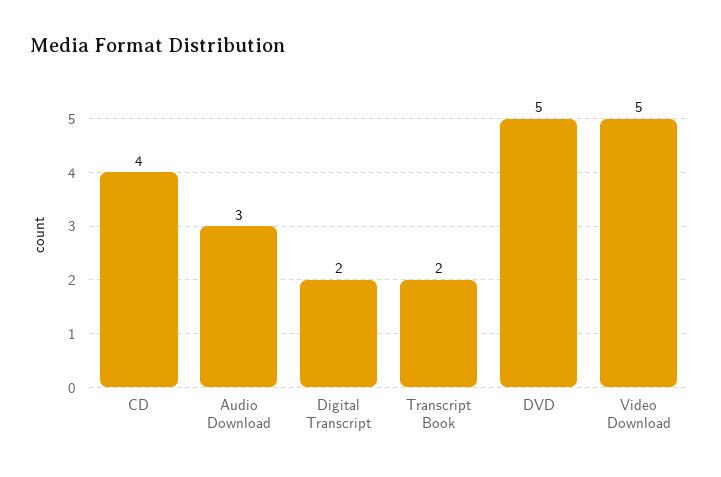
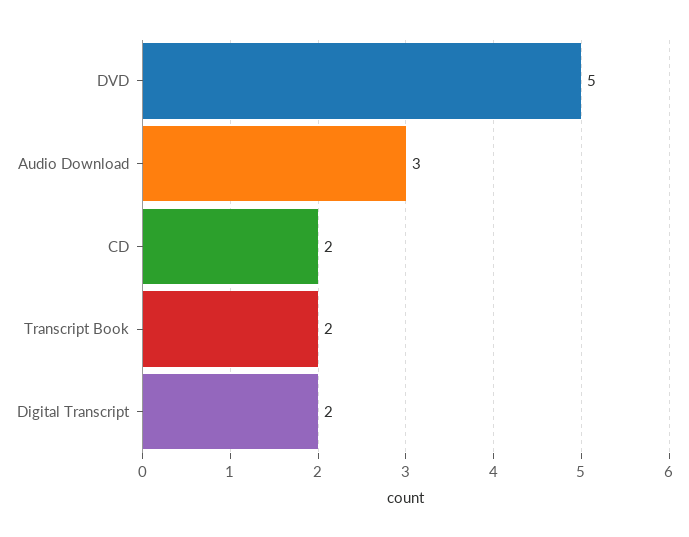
  {
-   "CD": 4,
+   "CD": 2,
    "Audio Download": 3,
    "Digital Transcript": 2,
    "Transcript Book": 2,
-   "DVD": 5,
+   "DVD": 5
-   "Video Download": 5
  }

